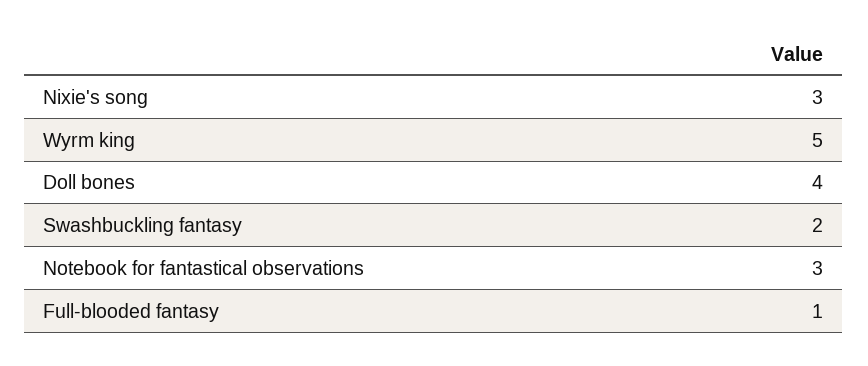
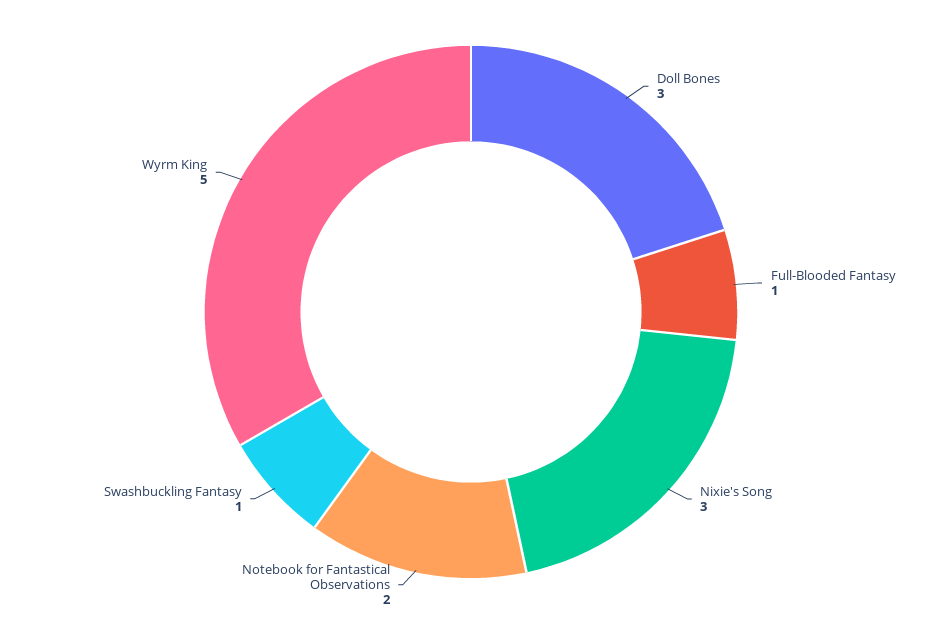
  {
    "Nixie's song": 3,
    "Wyrm king": 5,
-   "Doll bones": 4,
+   "Doll bones": 3,
-   "Swashbuckling fantasy": 2,
+   "Swashbuckling fantasy": 1,
-   "Notebook for fantastical observations": 3,
+   "Notebook for fantastical observations": 2,
    "Full-blooded fantasy": 1
  }

